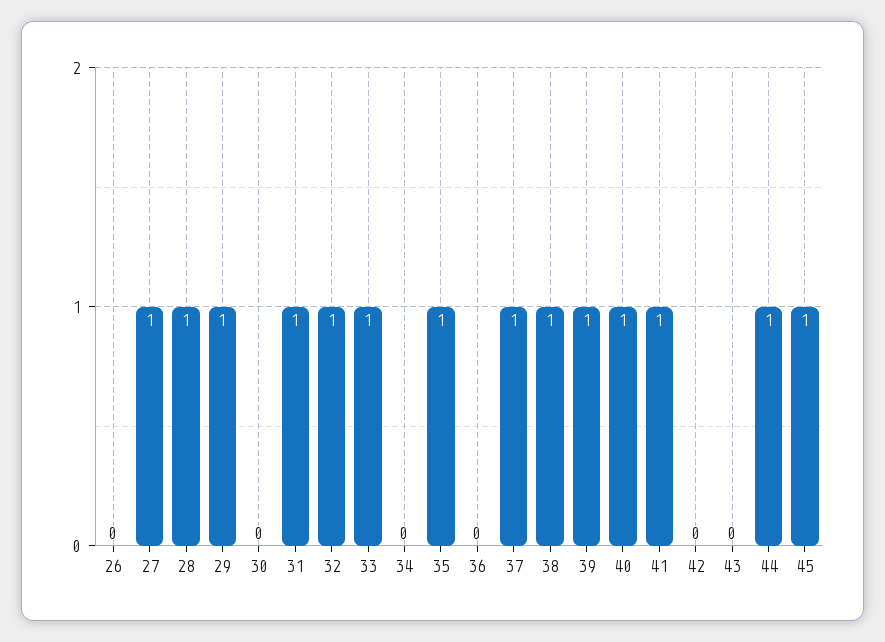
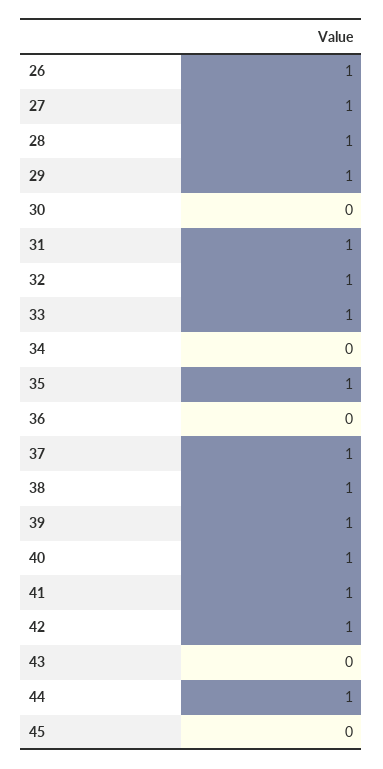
  {
-   "26": 0,
+   "26": 1,
    "27": 1,
    "28": 1,
    "29": 1,
    "30": 0,
    "31": 1,
    "32": 1,
    "33": 1,
    "34": 0,
    "35": 1,
    "36": 0,
    "37": 1,
    "38": 1,
    "39": 1,
    "40": 1,
    "41": 1,
-   "42": 0,
+   "42": 1,
    "43": 0,
    "44": 1,
-   "45": 1
+   "45": 0
  }

